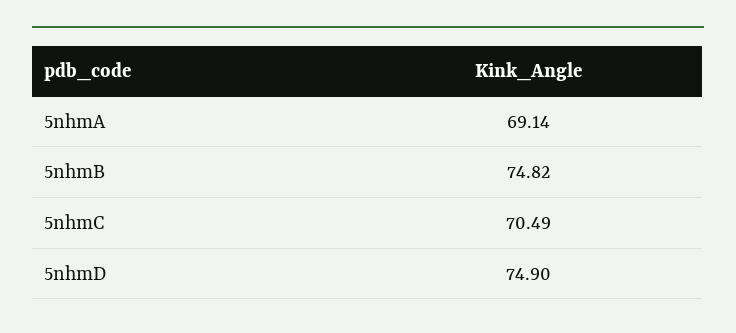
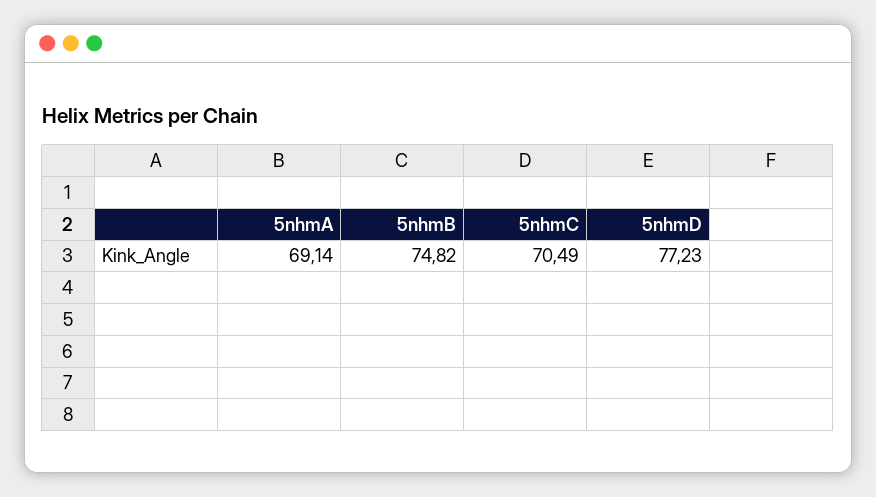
  {
    "5nhmA": 69.14,
    "5nhmB": 74.82,
    "5nhmC": 70.49,
-   "5nhmD": 74.9
+   "5nhmD": 77.23
  }

